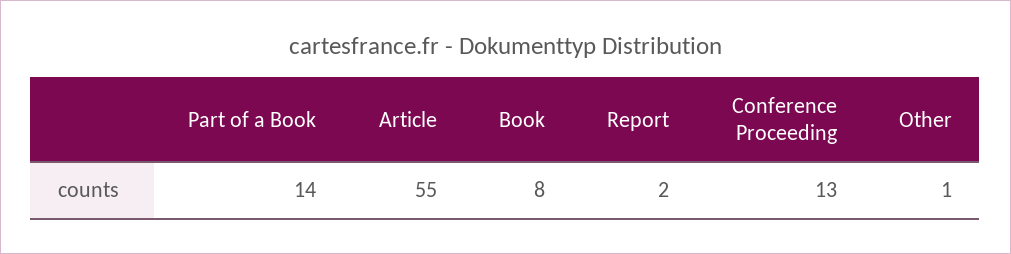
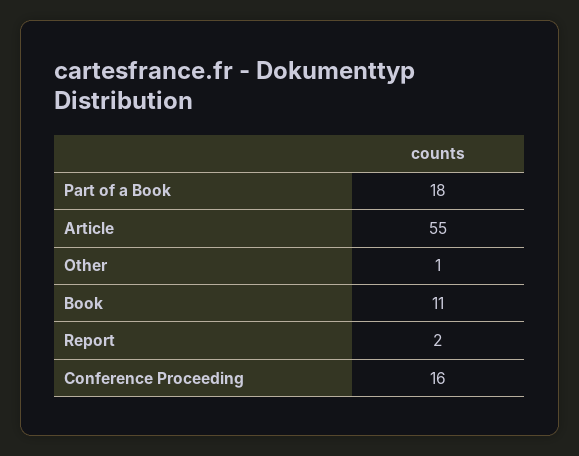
  {
-   "Part of a Book": 14,
+   "Part of a Book": 18,
    "Article": 55,
-   "Book": 8,
+   "Book": 11,
    "Report": 2,
-   "Conference Proceeding": 13,
+   "Conference Proceeding": 16,
    "Other": 1
  }

